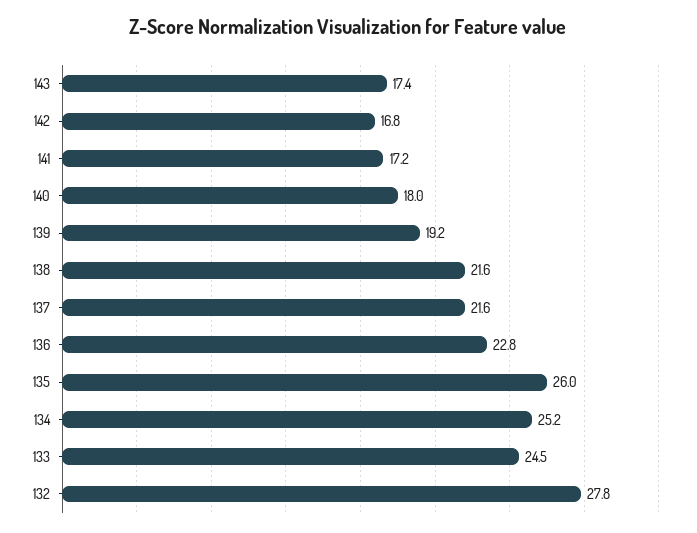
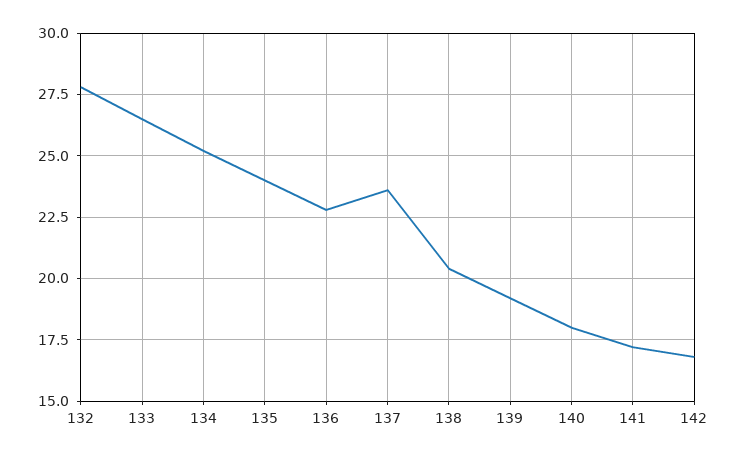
  {
-   "143": 17.4,
    "142": 16.8,
    "141": 17.2,
    "140": 18,
    "139": 19.2,
-   "138": 21.6,
+   "138": 20.5,
-   "137": 21.6,
+   "137": 23.5,
    "136": 22.8,
-   "135": 26,
+   "135": 24,
    "134": 25.2,
-   "133": 24.5,
+   "133": 26.5,
    "132": 27.8
  }

